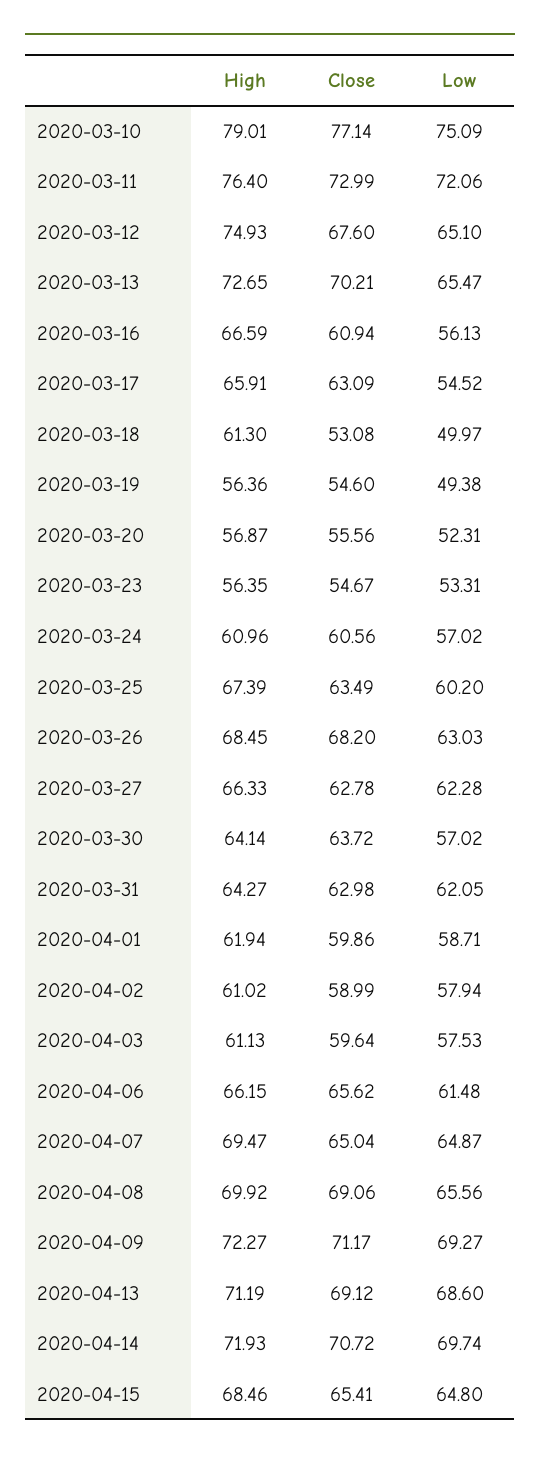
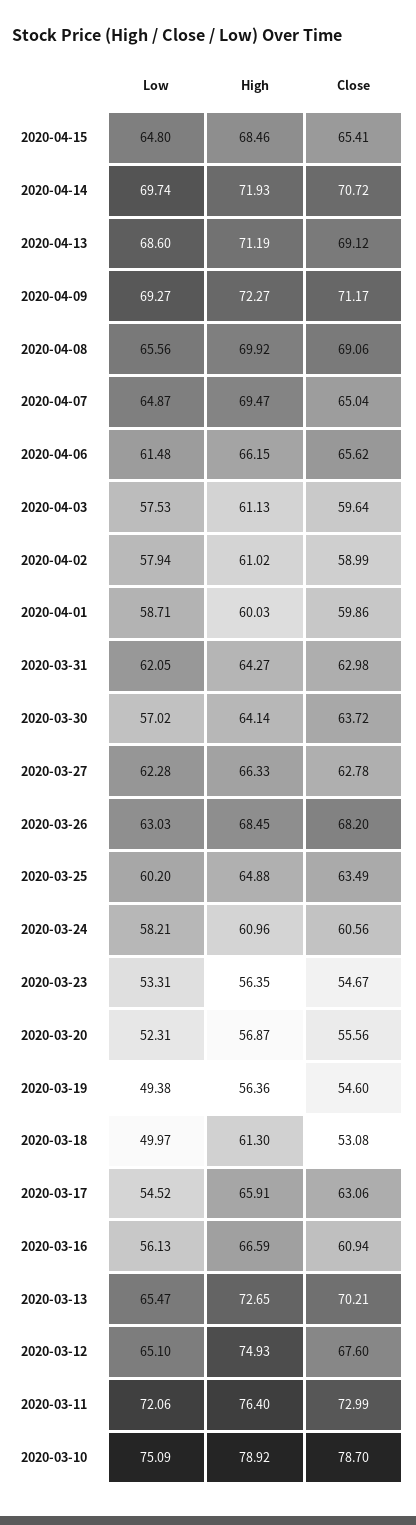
  {
    "High": {
-     "2020-03-10": 79.01,
+     "2020-03-10": 78.92,
      "2020-03-11": 76.4,
      "2020-03-12": 74.93,
      "2020-03-13": 72.65,
      "2020-03-16": 66.59,
      "2020-03-17": 65.91,
      "2020-03-18": 61.3,
      "2020-03-19": 56.36,
      "2020-03-20": 56.87,
      "2020-03-23": 56.35,
      "2020-03-24": 60.96,
-     "2020-03-25": 67.39,
+     "2020-03-25": 64.88,
      "2020-03-26": 68.45,
      "2020-03-27": 66.33,
      "2020-03-30": 64.14,
      "2020-03-31": 64.27,
-     "2020-04-01": 61.94,
+     "2020-04-01": 60.03,
      "2020-04-02": 61.02,
      "2020-04-03": 61.13,
      "2020-04-06": 66.15,
      "2020-04-07": 69.47,
      "2020-04-08": 69.92,
      "2020-04-09": 72.27,
      "2020-04-13": 71.19,
      "2020-04-14": 71.93,
      "2020-04-15": 68.46
    },
    "Close": {
-     "2020-03-10": 77.14,
+     "2020-03-10": 78.7,
      "2020-03-11": 72.99,
      "2020-03-12": 67.6,
      "2020-03-13": 70.21,
      "2020-03-16": 60.94,
-     "2020-03-17": 63.09,
+     "2020-03-17": 63.06,
      "2020-03-18": 53.08,
      "2020-03-19": 54.6,
      "2020-03-20": 55.56,
      "2020-03-23": 54.67,
      "2020-03-24": 60.56,
      "2020-03-25": 63.49,
      "2020-03-26": 68.2,
      "2020-03-27": 62.78,
      "2020-03-30": 63.72,
      "2020-03-31": 62.98,
      "2020-04-01": 59.86,
      "2020-04-02": 58.99,
      "2020-04-03": 59.64,
      "2020-04-06": 65.62,
      "2020-04-07": 65.04,
      "2020-04-08": 69.06,
      "2020-04-09": 71.17,
      "2020-04-13": 69.12,
      "2020-04-14": 70.72,
      "2020-04-15": 65.41
    },
    "Low": {
      "2020-03-10": 75.09,
      "2020-03-11": 72.06,
      "2020-03-12": 65.1,
      "2020-03-13": 65.47,
      "2020-03-16": 56.13,
      "2020-03-17": 54.52,
      "2020-03-18": 49.97,
      "2020-03-19": 49.38,
      "2020-03-20": 52.31,
      "2020-03-23": 53.31,
-     "2020-03-24": 57.02,
+     "2020-03-24": 58.21,
      "2020-03-25": 60.2,
      "2020-03-26": 63.03,
      "2020-03-27": 62.28,
      "2020-03-30": 57.02,
      "2020-03-31": 62.05,
      "2020-04-01": 58.71,
      "2020-04-02": 57.94,
      "2020-04-03": 57.53,
      "2020-04-06": 61.48,
      "2020-04-07": 64.87,
      "2020-04-08": 65.56,
      "2020-04-09": 69.27,
      "2020-04-13": 68.6,
      "2020-04-14": 69.74,
      "2020-04-15": 64.8
    }
  }

